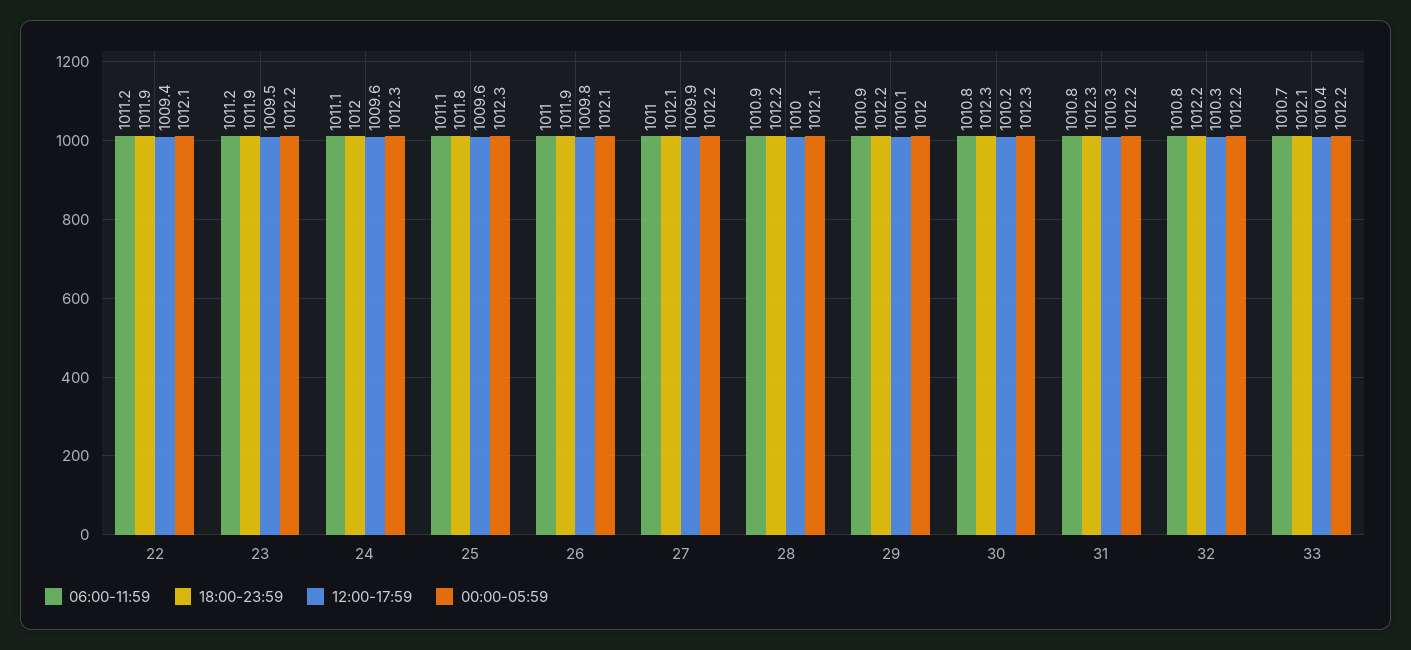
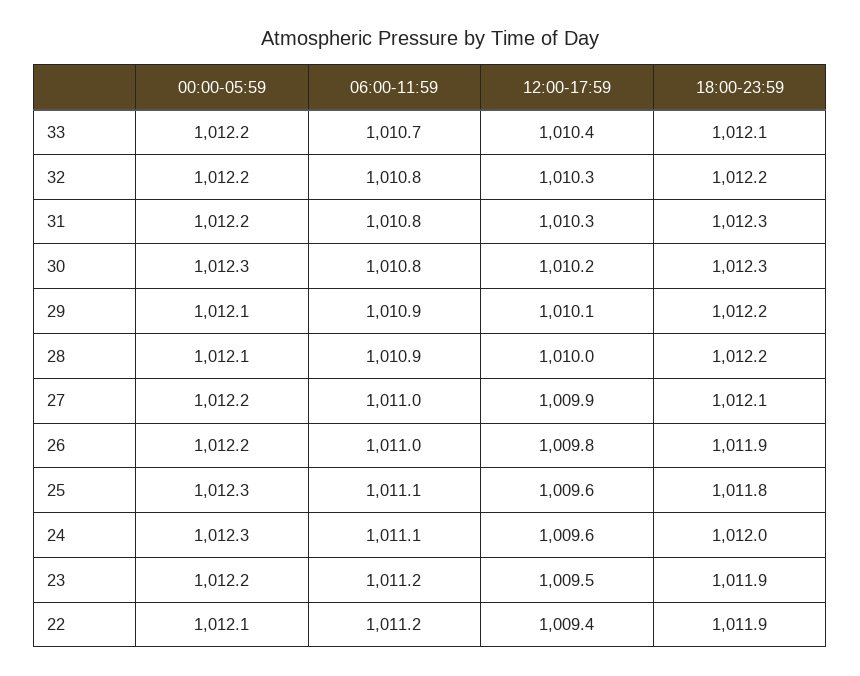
  {
    "06:00-11:59": {
      "22": 1011.2,
      "23": 1011.2,
      "24": 1011.1,
      "25": 1011.1,
      "26": 1011,
      "27": 1011,
      "28": 1010.9,
      "29": 1010.9,
      "30": 1010.8,
      "31": 1010.8,
      "32": 1010.8,
      "33": 1010.7
    },
    "18:00-23:59": {
      "22": 1011.9,
      "23": 1011.9,
      "24": 1012,
      "25": 1011.8,
      "26": 1011.9,
      "27": 1012.1,
      "28": 1012.2,
      "29": 1012.2,
      "30": 1012.3,
      "31": 1012.3,
      "32": 1012.2,
      "33": 1012.1
    },
    "12:00-17:59": {
      "22": 1009.4,
      "23": 1009.5,
      "24": 1009.6,
      "25": 1009.6,
      "26": 1009.8,
      "27": 1009.9,
      "28": 1010,
      "29": 1010.1,
      "30": 1010.2,
      "31": 1010.3,
      "32": 1010.3,
      "33": 1010.4
    },
    "00:00-05:59": {
      "22": 1012.1,
      "23": 1012.2,
      "24": 1012.3,
      "25": 1012.3,
-     "26": 1012.1,
+     "26": 1012.2,
      "27": 1012.2,
      "28": 1012.1,
-     "29": 1012,
+     "29": 1012.1,
      "30": 1012.3,
      "31": 1012.2,
      "32": 1012.2,
      "33": 1012.2
    }
  }

